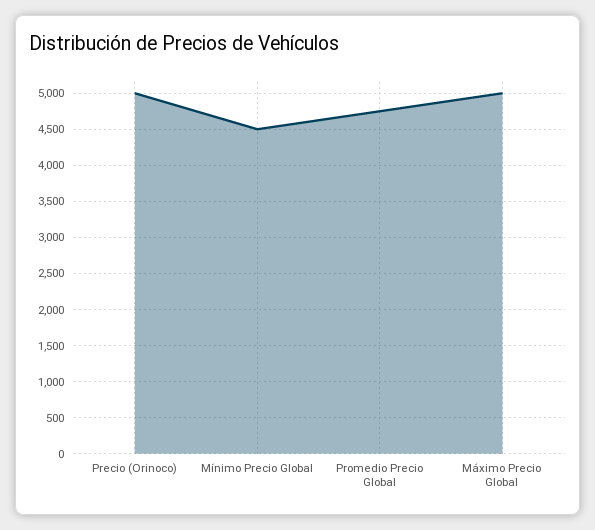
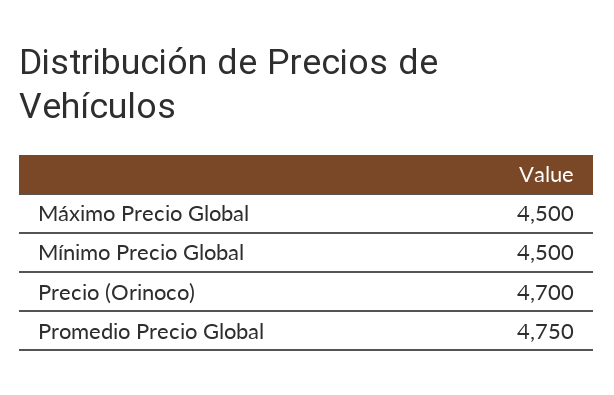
  {
-   "Precio (Orinoco)": 5000,
+   "Precio (Orinoco)": 4700,
    "Mínimo Precio Global": 4500,
    "Promedio Precio Global": 4750,
-   "Máximo Precio Global": 5000
+   "Máximo Precio Global": 4500
  }

